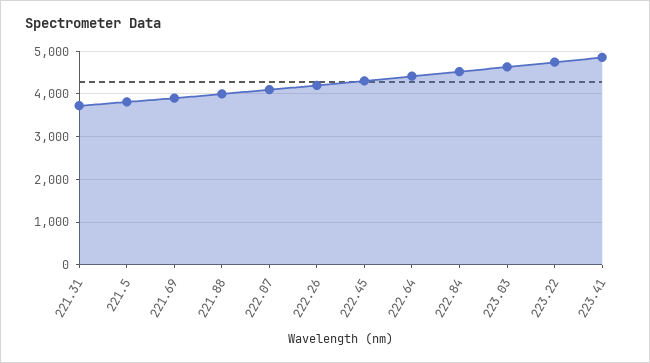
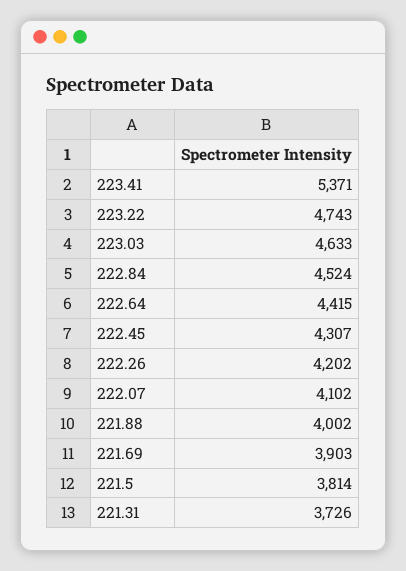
  {
    "221.31": 3726,
    "221.5": 3814,
    "221.69": 3903,
    "221.88": 4002,
    "222.07": 4102,
    "222.26": 4202,
    "222.45": 4307,
    "222.64": 4415,
    "222.84": 4524,
    "223.03": 4633,
    "223.22": 4743,
-   "223.41": 4800
+   "223.41": 5371
  }

